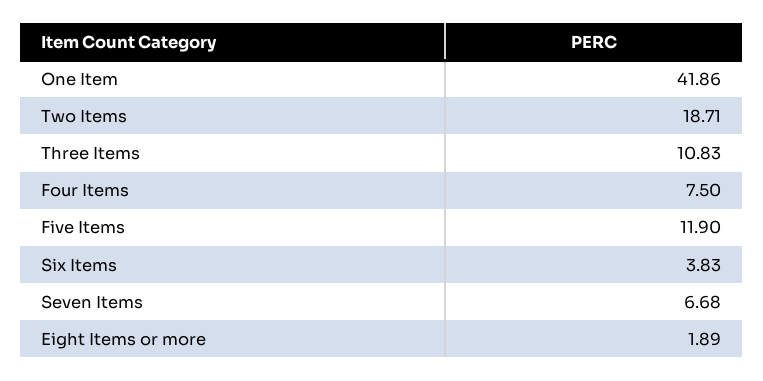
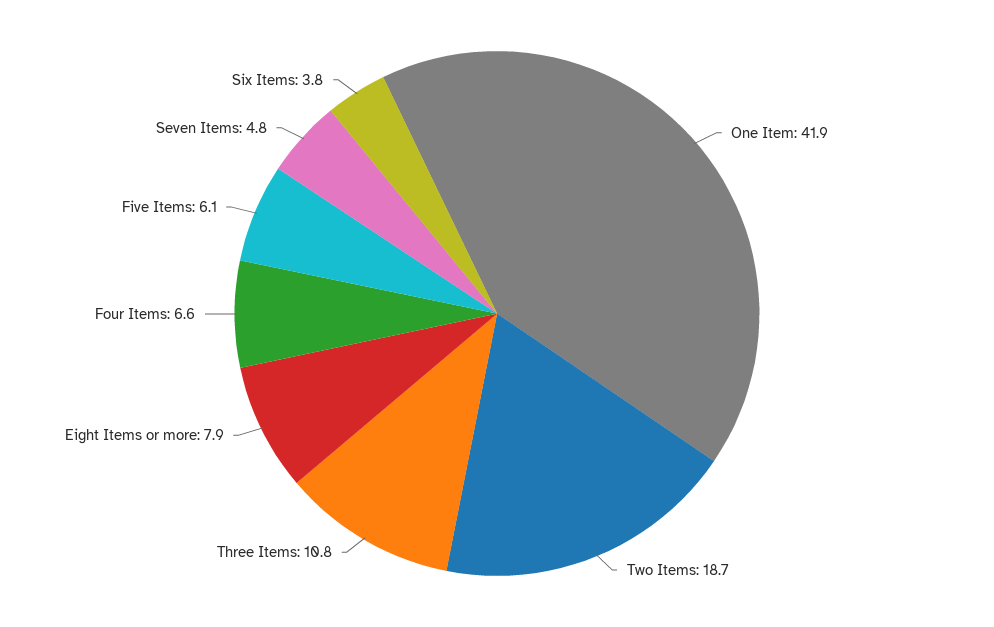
  {
    "One Item": 41.86,
    "Two Items": 18.71,
    "Three Items": 10.83,
-   "Four Items": 7.5,
+   "Four Items": 6.6,
-   "Five Items": 11.9,
+   "Five Items": 6.1,
    "Six Items": 3.83,
-   "Seven Items": 6.68,
+   "Seven Items": 4.8,
-   "Eight Items or more": 1.89
+   "Eight Items or more": 7.9
  }

